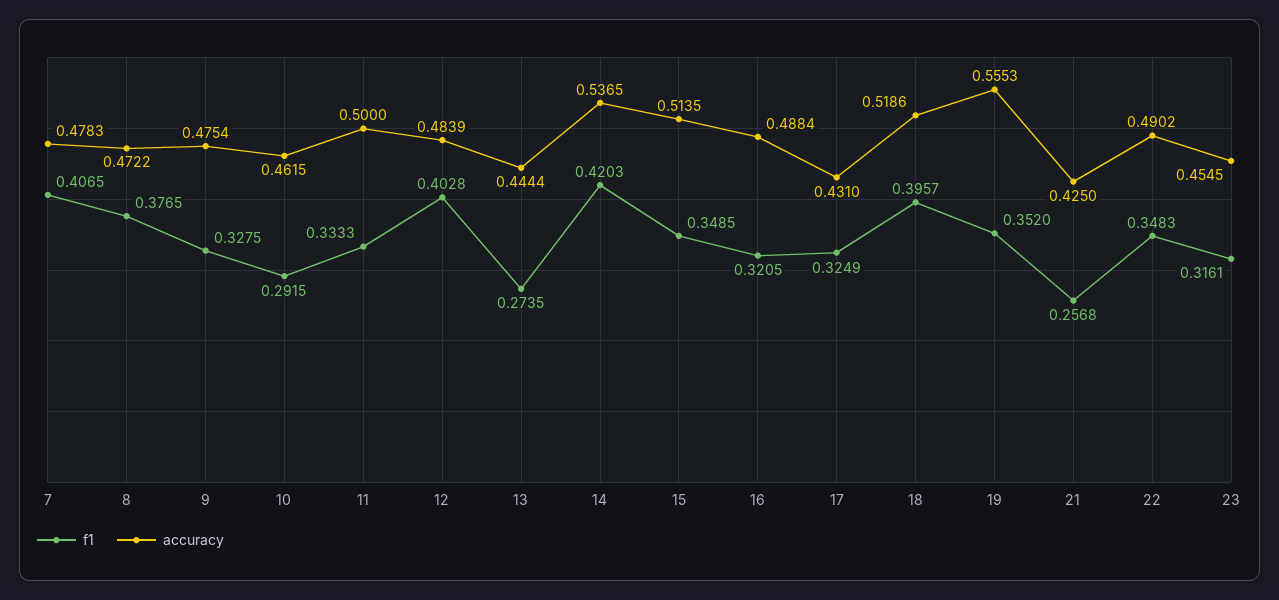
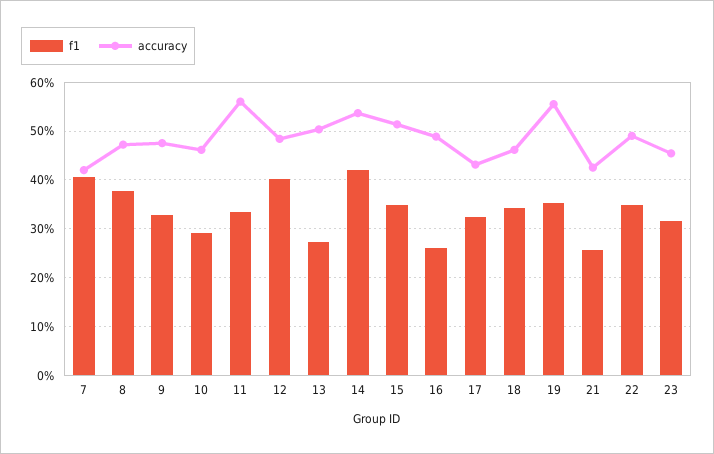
  {
    "f1": {
      "7": 0.4065,
      "8": 0.3765,
      "9": 0.3275,
      "10": 0.2915,
      "11": 0.3333,
      "12": 0.4028,
      "13": 0.2735,
      "14": 0.4203,
      "15": 0.3485,
-     "16": 0.3205,
+     "16": 0.26,
      "17": 0.3249,
-     "18": 0.3957,
+     "18": 0.34,
      "19": 0.352,
      "21": 0.2568,
      "22": 0.3483,
      "23": 0.3161
    },
    "accuracy": {
-     "7": 0.4783,
+     "7": 0.42,
      "8": 0.4722,
      "9": 0.4754,
      "10": 0.4615,
-     "11": 0.5,
+     "11": 0.56,
      "12": 0.4839,
-     "13": 0.4444,
+     "13": 0.5,
      "14": 0.5365,
      "15": 0.5135,
      "16": 0.4884,
      "17": 0.431,
-     "18": 0.5186,
+     "18": 0.46,
      "19": 0.5553,
      "21": 0.425,
      "22": 0.4902,
      "23": 0.4545
    }
  }

